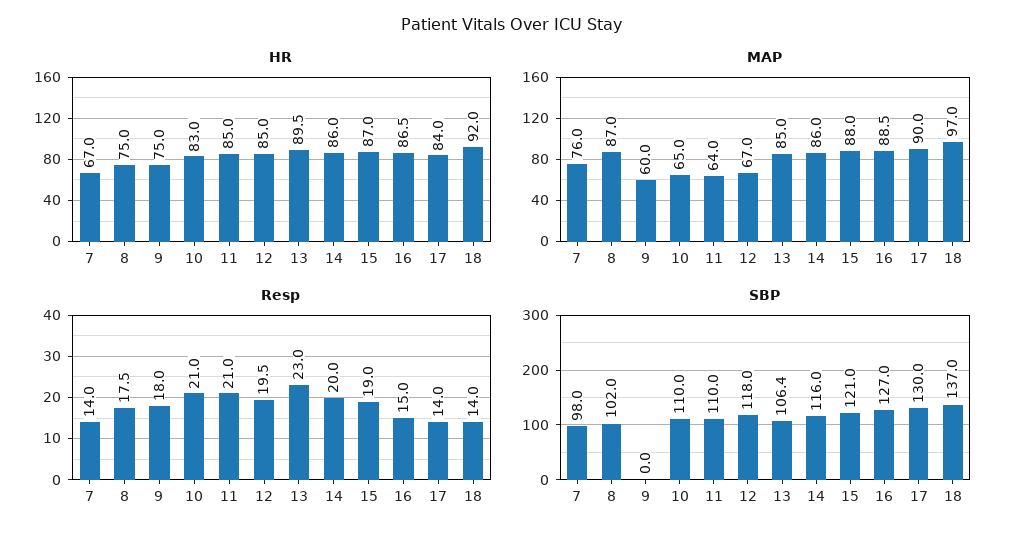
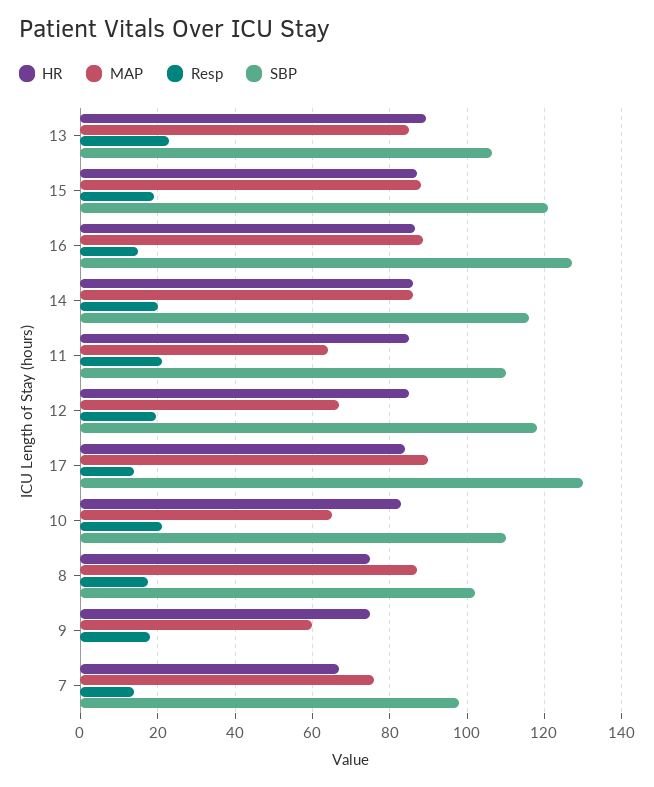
  {
    "HR": {
      "7": 67,
      "8": 75,
      "9": 75,
      "10": 83,
      "11": 85,
      "12": 85,
      "13": 89.5,
      "14": 86,
      "15": 87,
      "16": 86.5,
-     "17": 84,
+     "17": 84
-     "18": 92
    },
    "MAP": {
      "7": 76,
      "8": 87,
      "9": 60,
      "10": 65,
      "11": 64,
      "12": 67,
      "13": 85,
      "14": 86,
      "15": 88,
      "16": 88.5,
-     "17": 90,
+     "17": 90
-     "18": 97
    },
    "Resp": {
      "7": 14,
      "8": 17.5,
      "9": 18,
      "10": 21,
      "11": 21,
      "12": 19.5,
      "13": 23,
      "14": 20,
      "15": 19,
      "16": 15,
-     "17": 14,
+     "17": 14
-     "18": 14
    },
    "SBP": {
      "7": 98,
      "8": 102,
      "9": 0,
      "10": 110,
      "11": 110,
      "12": 118,
      "13": 106.4,
      "14": 116,
      "15": 121,
      "16": 127,
-     "17": 130,
+     "17": 130
-     "18": 137
    }
  }

